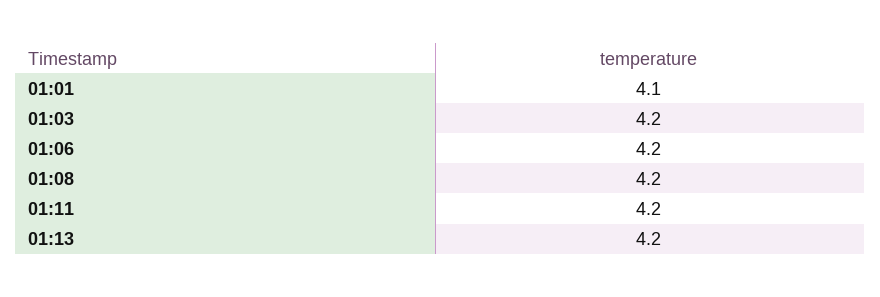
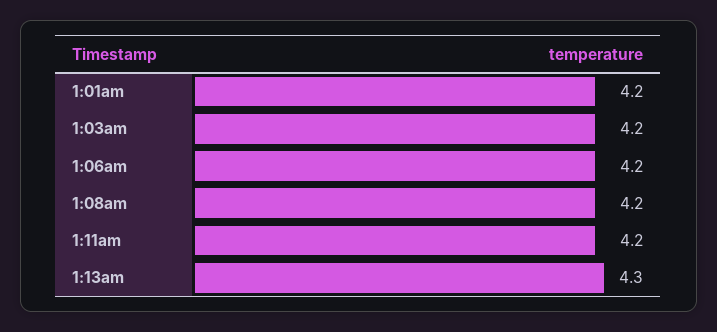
  {
-   "01:01": 4.1,
+   "01:01": 4.2,
    "01:03": 4.2,
    "01:06": 4.2,
    "01:08": 4.2,
    "01:11": 4.2,
-   "01:13": 4.2
+   "01:13": 4.3
  }

